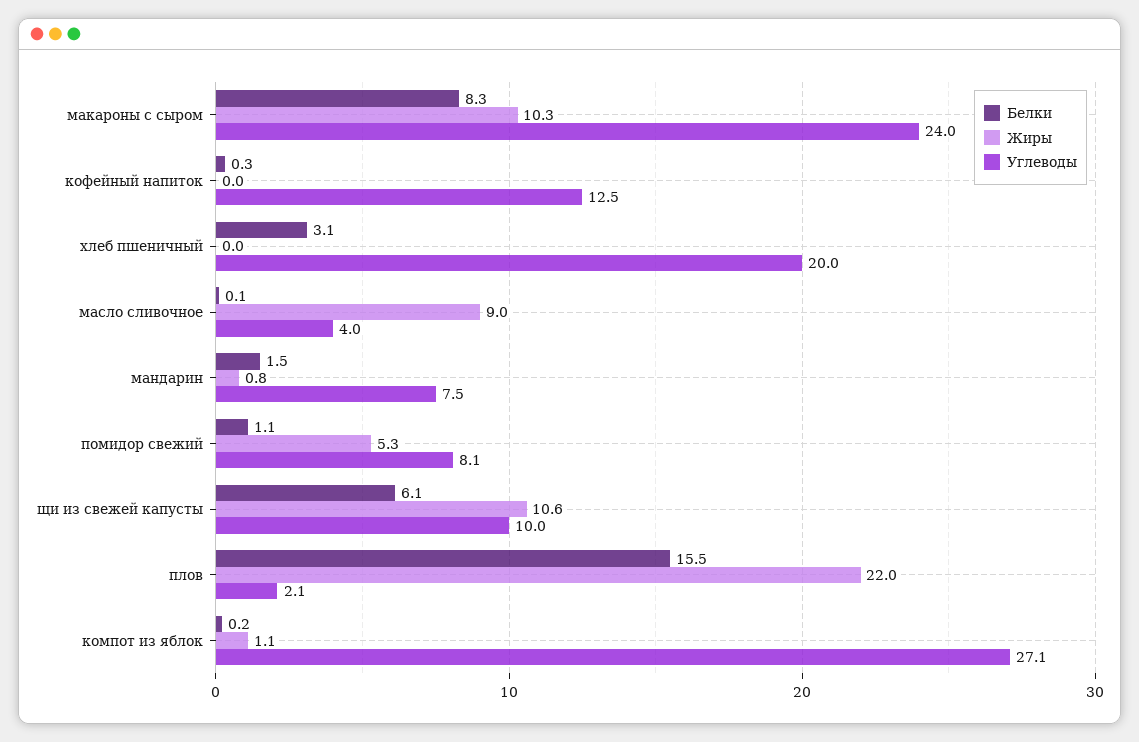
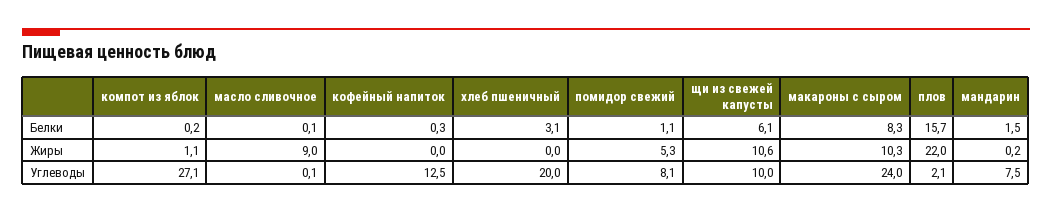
  {
    "Белки": {
      "макароны с сыром": 8.3,
      "кофейный напиток": 0.3,
      "хлеб пшеничный": 3.1,
      "масло сливочное": 0.1,
      "мандарин": 1.5,
      "помидор свежий": 1.1,
      "щи из свежей капусты": 6.1,
-     "плов": 15.5,
+     "плов": 15.7,
      "компот из яблок": 0.2
    },
    "Жиры": {
      "макароны с сыром": 10.3,
      "кофейный напиток": 0,
      "хлеб пшеничный": 0,
      "масло сливочное": 9,
-     "мандарин": 0.8,
+     "мандарин": 0.2,
      "помидор свежий": 5.3,
      "щи из свежей капусты": 10.6,
      "плов": 22,
      "компот из яблок": 1.1
    },
    "Углеводы": {
      "макароны с сыром": 24,
      "кофейный напиток": 12.5,
      "хлеб пшеничный": 20,
-     "масло сливочное": 4,
+     "масло сливочное": 0.1,
      "мандарин": 7.5,
      "помидор свежий": 8.1,
      "щи из свежей капусты": 10,
      "плов": 2.1,
      "компот из яблок": 27.1
    }
  }

